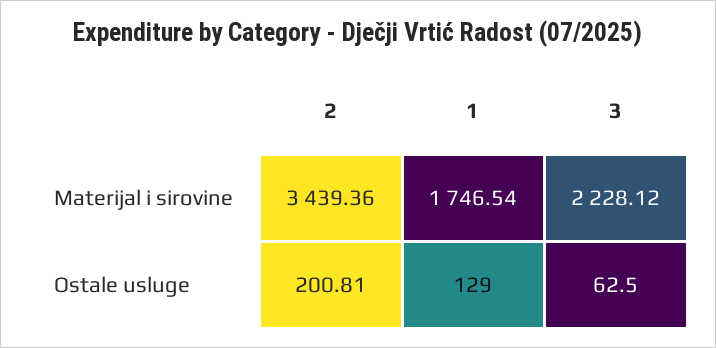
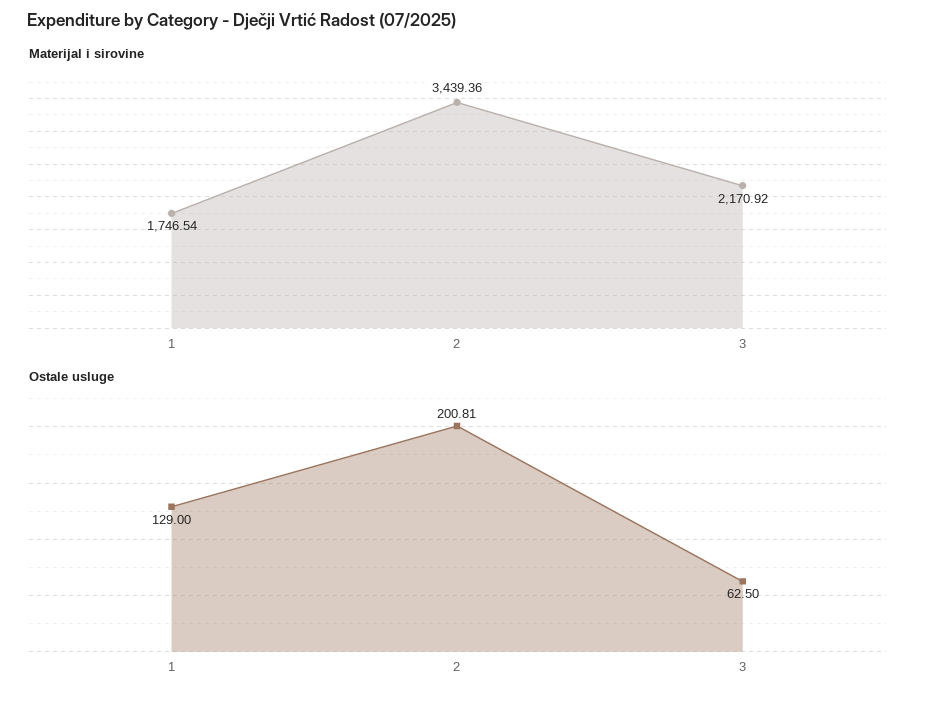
  {
    "Materijal i sirovine": {
      "2": 3439.36,
      "1": 1746.54,
-     "3": 2228.12
+     "3": 2170.92
    },
    "Ostale usluge": {
      "2": 200.81,
      "1": 129,
      "3": 62.5
    }
  }

